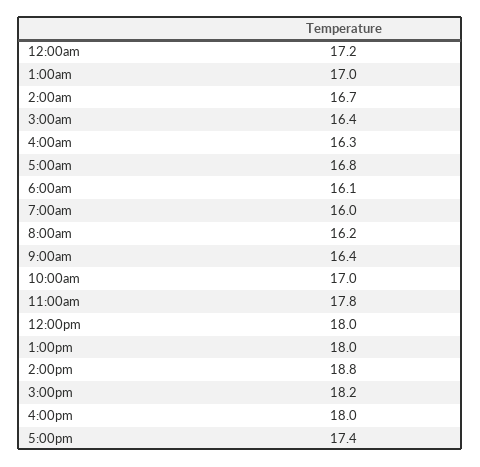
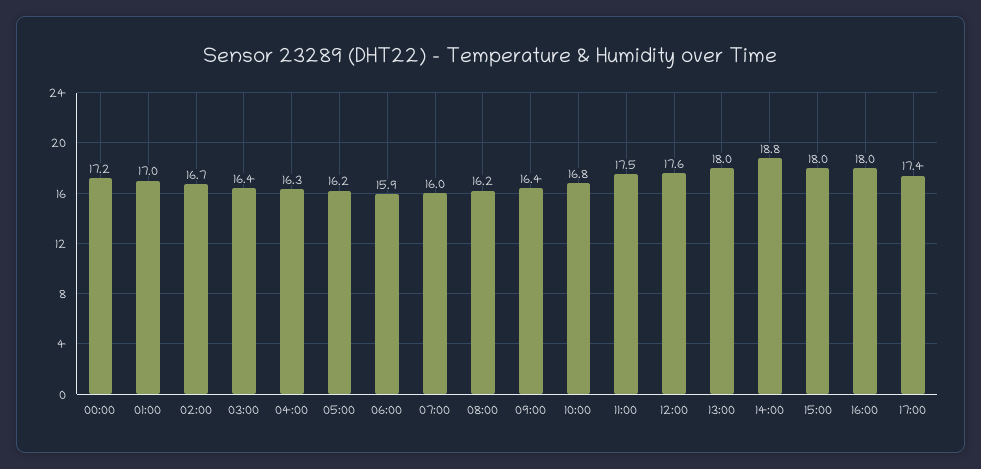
  {
    "12:00am": 17.2,
    "1:00am": 17,
    "2:00am": 16.7,
    "3:00am": 16.4,
    "4:00am": 16.3,
-   "5:00am": 16.8,
+   "5:00am": 16.2,
-   "6:00am": 16.1,
+   "6:00am": 15.9,
    "7:00am": 16,
    "8:00am": 16.2,
    "9:00am": 16.4,
-   "10:00am": 17,
+   "10:00am": 16.8,
-   "11:00am": 17.8,
+   "11:00am": 17.5,
-   "12:00pm": 18,
+   "12:00pm": 17.6,
    "1:00pm": 18,
    "2:00pm": 18.8,
-   "3:00pm": 18.2,
+   "3:00pm": 18,
    "4:00pm": 18,
    "5:00pm": 17.4
  }

